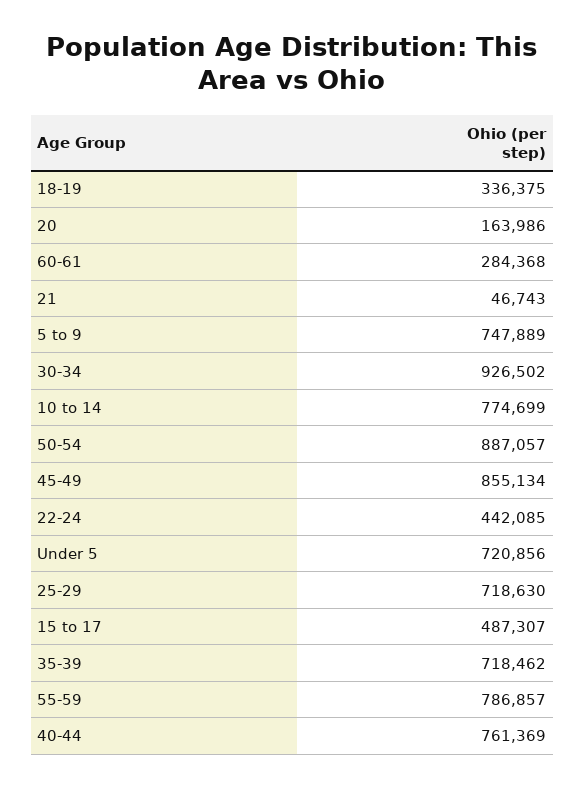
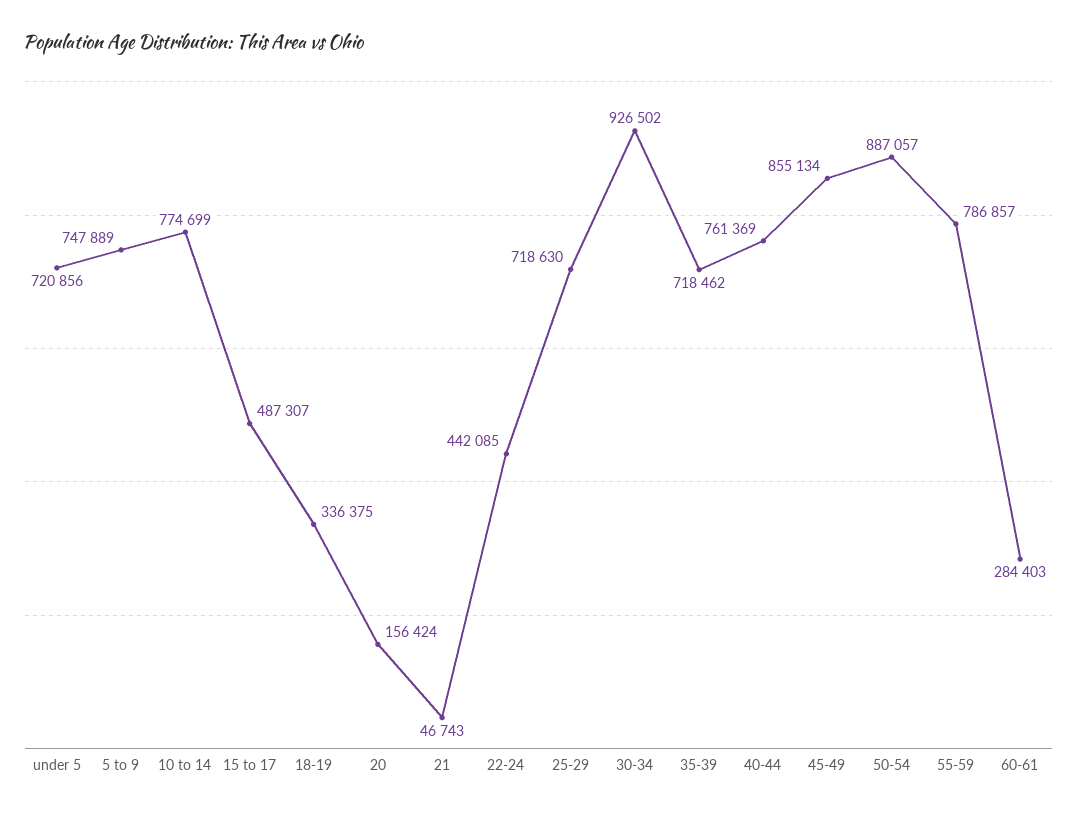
  {
    "18-19": 336375,
-   "20": 163986,
+   "20": 156424,
-   "60-61": 284368,
+   "60-61": 284403,
    "21": 46743,
    "5 to 9": 747889,
    "30-34": 926502,
    "10 to 14": 774699,
    "50-54": 887057,
    "45-49": 855134,
    "22-24": 442085,
    "Under 5": 720856,
    "25-29": 718630,
    "15 to 17": 487307,
    "35-39": 718462,
    "55-59": 786857,
    "40-44": 761369
  }

